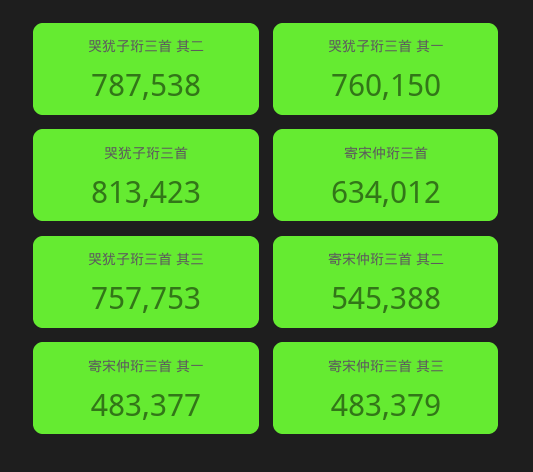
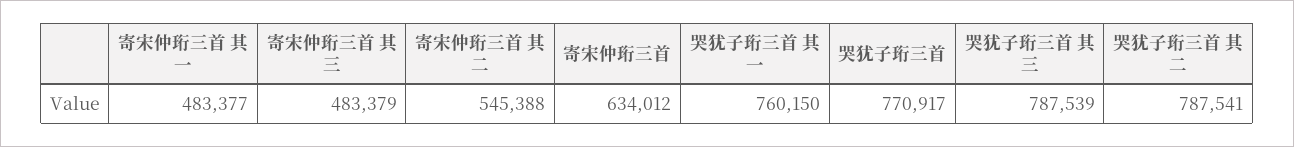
  {
-   "哭犹子珩三首 其二": 787538,
+   "哭犹子珩三首 其二": 787541,
    "哭犹子珩三首 其一": 760150,
-   "哭犹子珩三首": 813423,
+   "哭犹子珩三首": 770917,
    "寄宋仲珩三首": 634012,
-   "哭犹子珩三首 其三": 757753,
+   "哭犹子珩三首 其三": 787539,
    "寄宋仲珩三首 其二": 545388,
    "寄宋仲珩三首 其一": 483377,
    "寄宋仲珩三首 其三": 483379
  }

